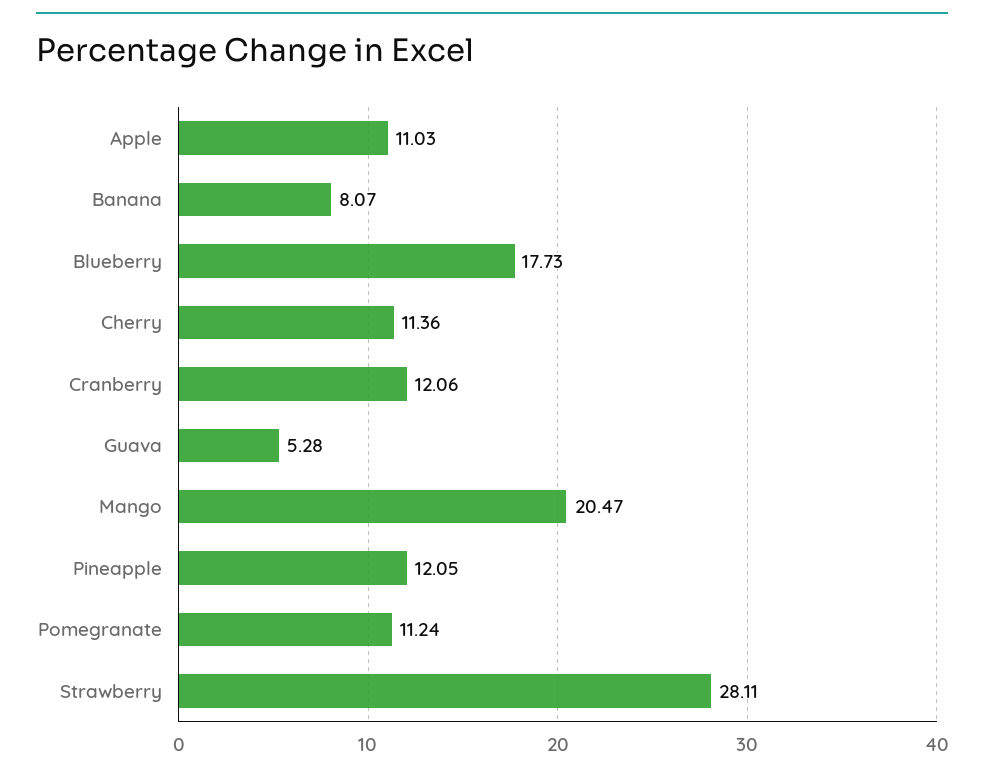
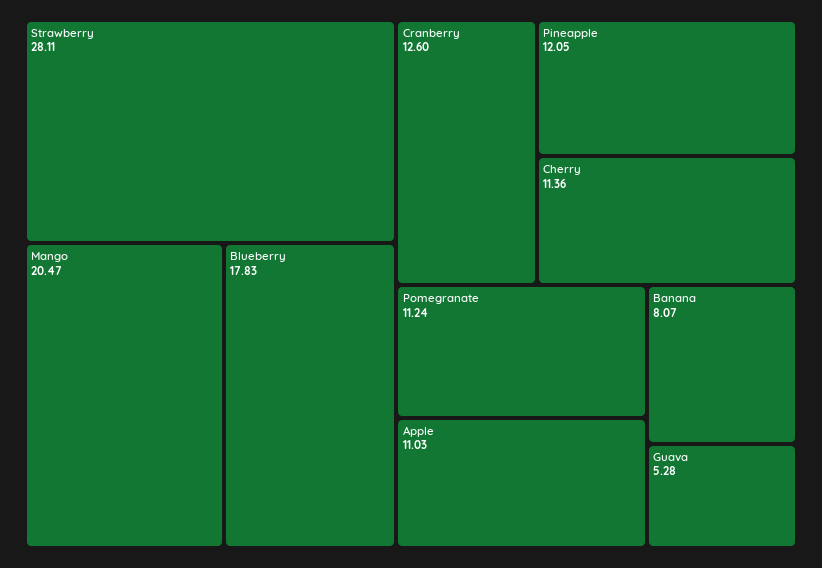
  {
    "Apple": 11.03,
    "Banana": 8.07,
-   "Blueberry": 17.73,
+   "Blueberry": 17.83,
    "Cherry": 11.36,
-   "Cranberry": 12.06,
+   "Cranberry": 12.6,
    "Guava": 5.28,
    "Mango": 20.47,
    "Pineapple": 12.05,
    "Pomegranate": 11.24,
    "Strawberry": 28.11
  }

